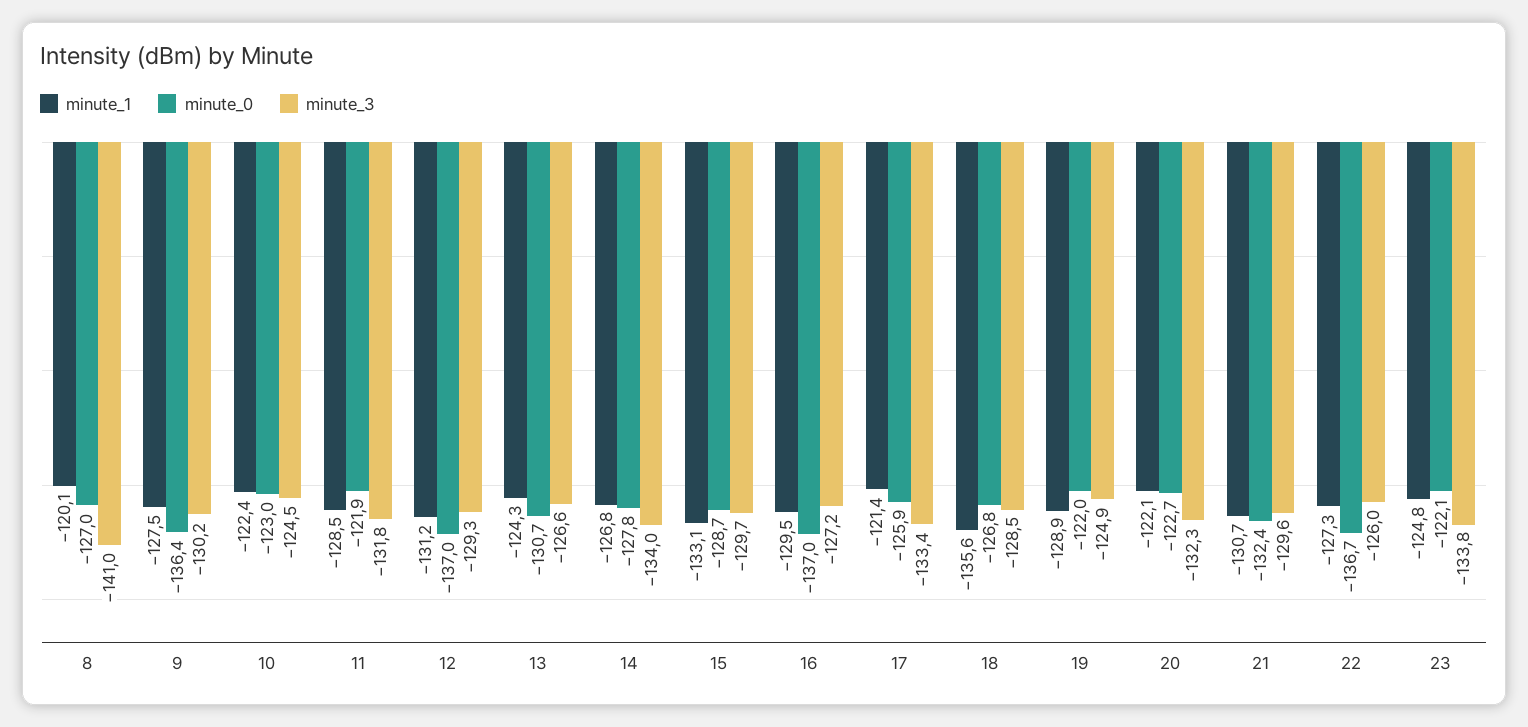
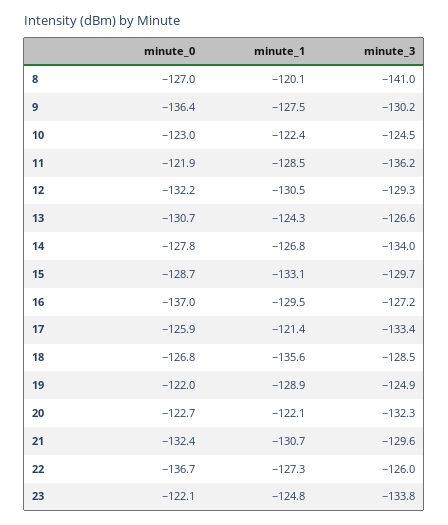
  {
    "minute_1": {
      "8": -120.1,
      "9": -127.5,
      "10": -122.4,
      "11": -128.5,
-     "12": -131.2,
+     "12": -130.5,
      "13": -124.3,
      "14": -126.8,
      "15": -133.1,
      "16": -129.5,
      "17": -121.4,
      "18": -135.6,
      "19": -128.9,
      "20": -122.1,
      "21": -130.7,
      "22": -127.3,
      "23": -124.8
    },
    "minute_0": {
      "8": -127,
      "9": -136.4,
      "10": -123,
      "11": -121.9,
-     "12": -137,
+     "12": -132.2,
      "13": -130.7,
      "14": -127.8,
      "15": -128.7,
      "16": -137,
      "17": -125.9,
      "18": -126.8,
      "19": -122,
      "20": -122.7,
      "21": -132.4,
      "22": -136.7,
      "23": -122.1
    },
    "minute_3": {
      "8": -141,
      "9": -130.2,
      "10": -124.5,
-     "11": -131.8,
+     "11": -136.2,
      "12": -129.3,
      "13": -126.6,
      "14": -134,
      "15": -129.7,
      "16": -127.2,
      "17": -133.4,
      "18": -128.5,
      "19": -124.9,
      "20": -132.3,
      "21": -129.6,
      "22": -126,
      "23": -133.8
    }
  }

